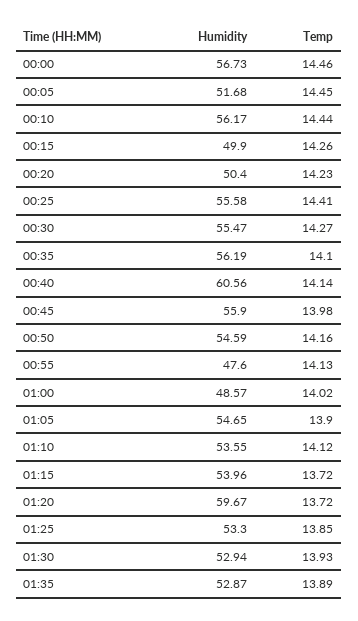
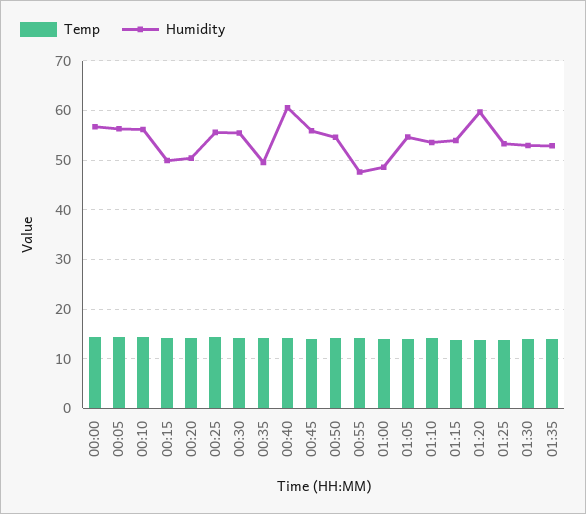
  {
    "Humidity": {
      "00:00": 56.73,
-     "00:05": 51.68,
+     "00:05": 56,
      "00:10": 56.17,
      "00:15": 49.9,
      "00:20": 50.4,
      "00:25": 55.58,
      "00:30": 55.47,
-     "00:35": 56.19,
+     "00:35": 50,
      "00:40": 60.56,
      "00:45": 55.9,
      "00:50": 54.59,
      "00:55": 47.6,
      "01:00": 48.57,
      "01:05": 54.65,
      "01:10": 53.55,
      "01:15": 53.96,
      "01:20": 59.67,
      "01:25": 53.3,
      "01:30": 52.94,
      "01:35": 52.87
    },
    "Temp": {
      "00:00": 14.46,
      "00:05": 14.45,
      "00:10": 14.44,
      "00:15": 14.26,
      "00:20": 14.23,
      "00:25": 14.41,
      "00:30": 14.27,
      "00:35": 14.1,
      "00:40": 14.14,
      "00:45": 13.98,
      "00:50": 14.16,
      "00:55": 14.13,
      "01:00": 14.02,
      "01:05": 13.9,
      "01:10": 14.12,
      "01:15": 13.72,
      "01:20": 13.72,
      "01:25": 13.85,
      "01:30": 13.93,
      "01:35": 13.89
    }
  }

